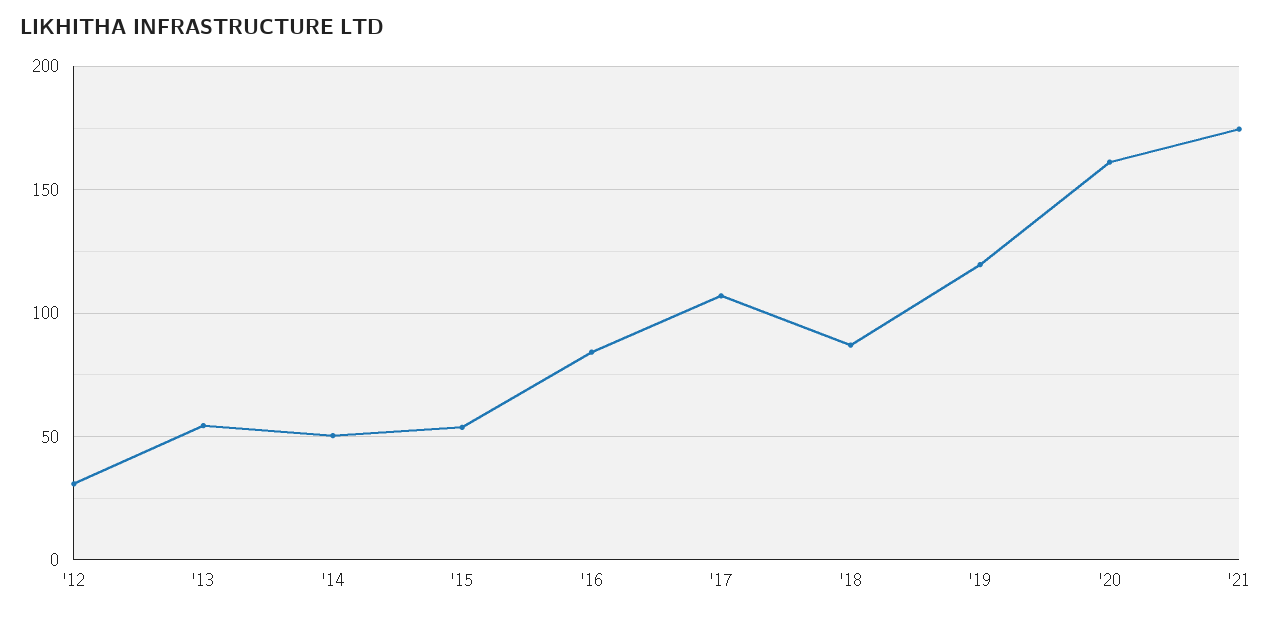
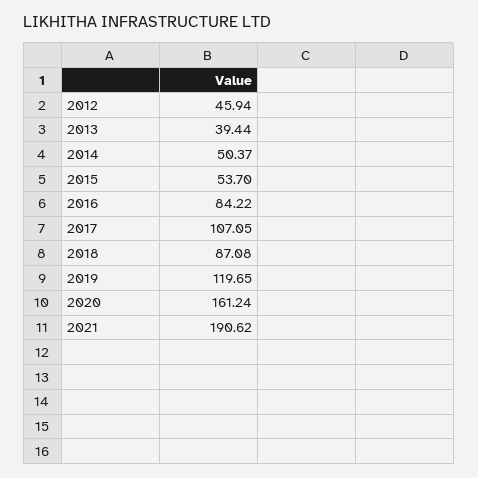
  {
-   "'12": 30,
+   "'12": 45.94,
-   "'13": 55,
+   "'13": 39.44,
    "'14": 50.37,
    "'15": 53.7,
    "'16": 84.22,
    "'17": 107.05,
    "'18": 87.08,
    "'19": 119.65,
    "'20": 161.24,
-   "'21": 175
+   "'21": 190.62
  }

